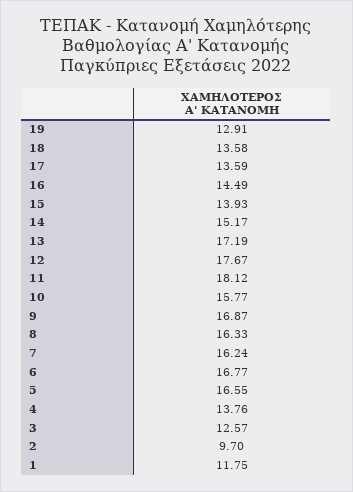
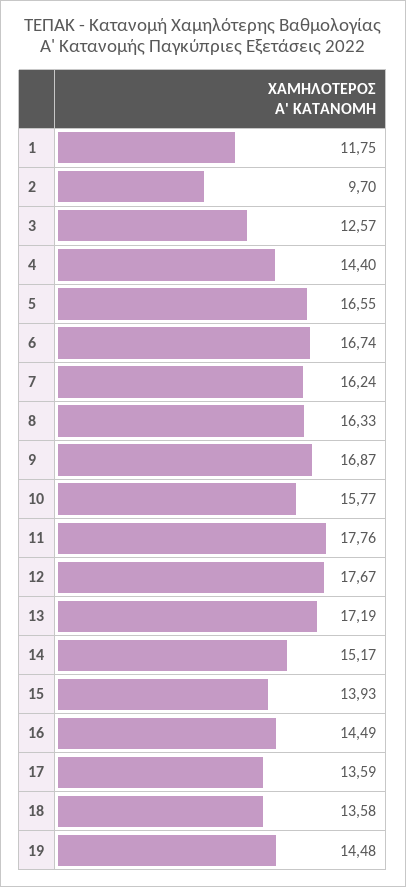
  {
-   "19": 12.91,
+   "19": 14.48,
    "18": 13.58,
    "17": 13.59,
    "16": 14.49,
    "15": 13.93,
    "14": 15.17,
    "13": 17.19,
    "12": 17.67,
-   "11": 18.12,
+   "11": 17.76,
    "10": 15.77,
    "9": 16.87,
    "8": 16.33,
    "7": 16.24,
-   "6": 16.77,
+   "6": 16.74,
    "5": 16.55,
-   "4": 13.76,
+   "4": 14.4,
    "3": 12.57,
    "2": 9.7,
    "1": 11.75
  }

